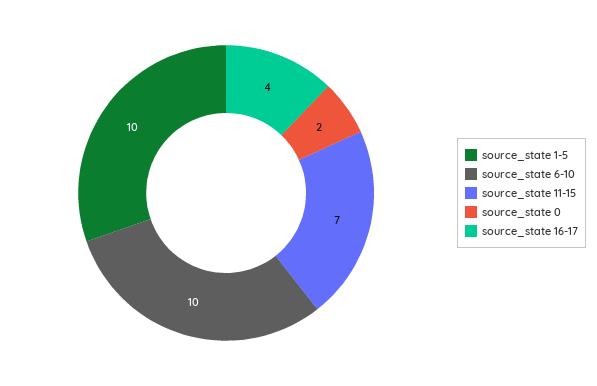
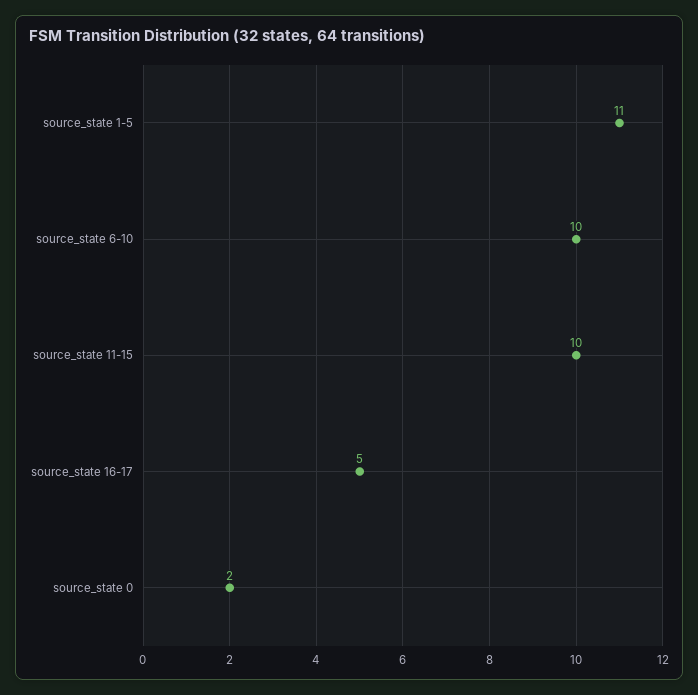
  {
-   "source_state 1-5": 10,
+   "source_state 1-5": 11,
    "source_state 6-10": 10,
-   "source_state 11-15": 7,
+   "source_state 11-15": 10,
    "source_state 0": 2,
-   "source_state 16-17": 4
+   "source_state 16-17": 5
  }

